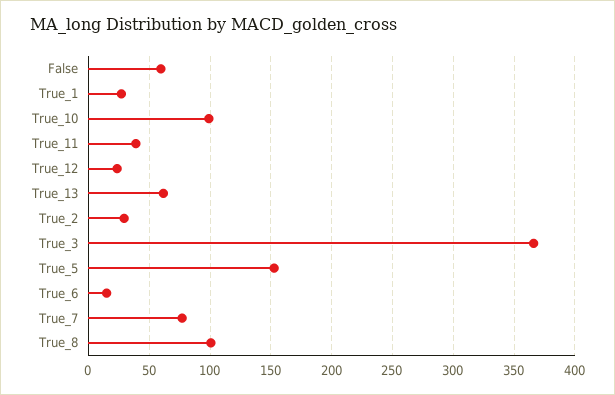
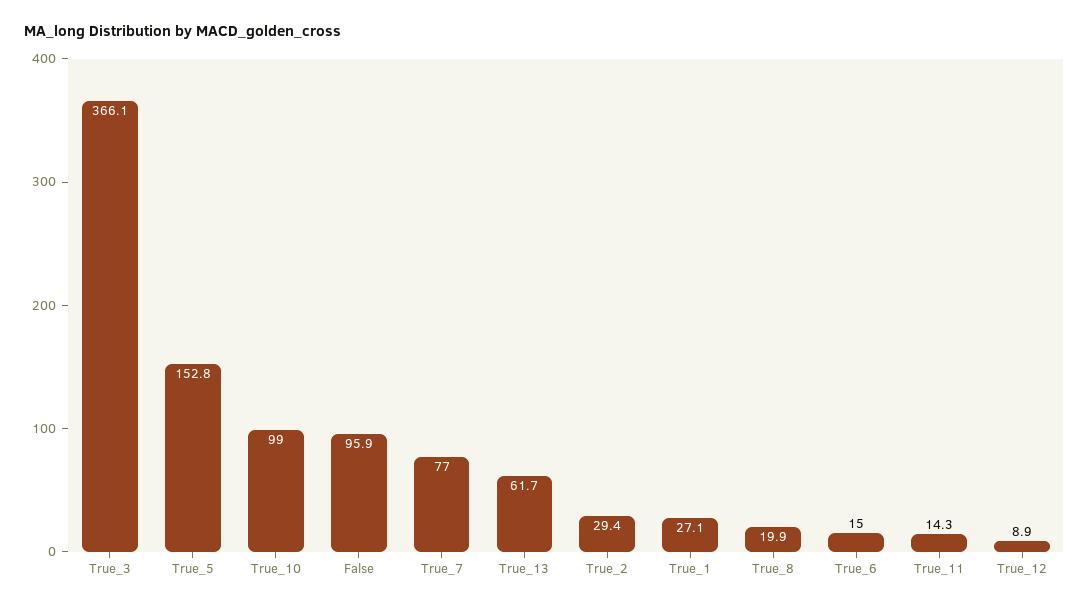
  {
-   "False": 60,
+   "False": 95.9,
    "True_1": 27.1,
    "True_10": 99,
-   "True_11": 40,
+   "True_11": 14.3,
-   "True_12": 25,
+   "True_12": 8.9,
    "True_13": 61.7,
    "True_2": 29.4,
    "True_3": 366.1,
    "True_5": 152.8,
    "True_6": 15,
    "True_7": 77,
-   "True_8": 100
+   "True_8": 19.9
  }

